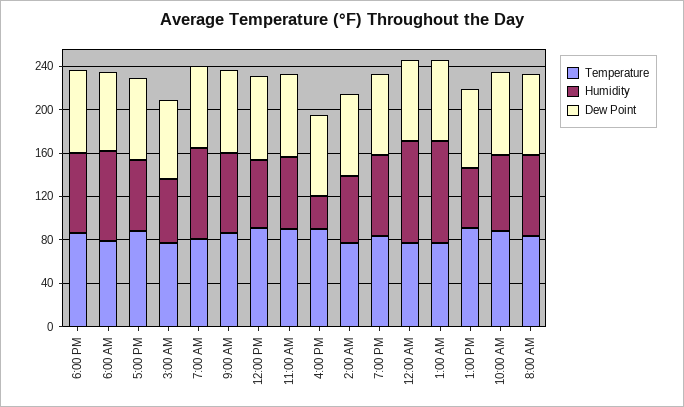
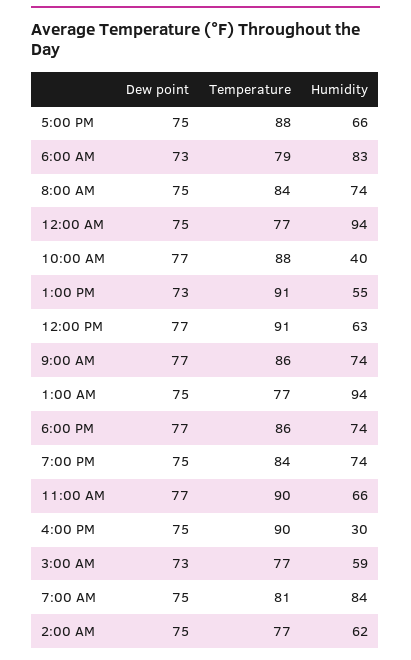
  {
    "Temperature": {
      "6:00 PM": 86,
      "6:00 AM": 79,
      "5:00 PM": 88,
      "3:00 AM": 77,
      "7:00 AM": 81,
      "9:00 AM": 86,
      "12:00 PM": 91,
      "11:00 AM": 90,
      "4:00 PM": 90,
      "2:00 AM": 77,
      "7:00 PM": 84,
      "12:00 AM": 77,
      "1:00 AM": 77,
      "1:00 PM": 91,
      "10:00 AM": 88,
      "8:00 AM": 84
    },
    "Humidity": {
      "6:00 PM": 74,
      "6:00 AM": 83,
      "5:00 PM": 66,
      "3:00 AM": 59,
      "7:00 AM": 84,
      "9:00 AM": 74,
      "12:00 PM": 63,
      "11:00 AM": 66,
      "4:00 PM": 30,
      "2:00 AM": 62,
      "7:00 PM": 74,
      "12:00 AM": 94,
      "1:00 AM": 94,
      "1:00 PM": 55,
-     "10:00 AM": 70,
+     "10:00 AM": 40,
      "8:00 AM": 74
    },
    "Dew Point": {
      "6:00 PM": 77,
      "6:00 AM": 73,
      "5:00 PM": 75,
      "3:00 AM": 73,
      "7:00 AM": 75,
      "9:00 AM": 77,
      "12:00 PM": 77,
      "11:00 AM": 77,
      "4:00 PM": 75,
      "2:00 AM": 75,
      "7:00 PM": 75,
      "12:00 AM": 75,
      "1:00 AM": 75,
      "1:00 PM": 73,
      "10:00 AM": 77,
      "8:00 AM": 75
    }
  }

